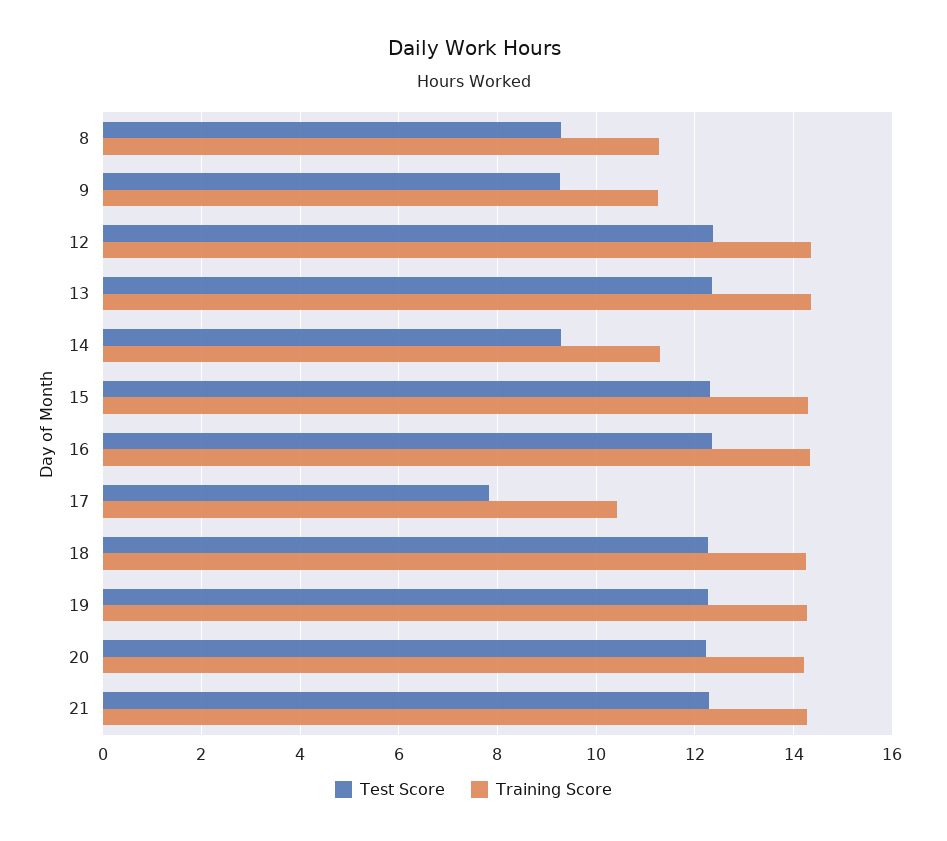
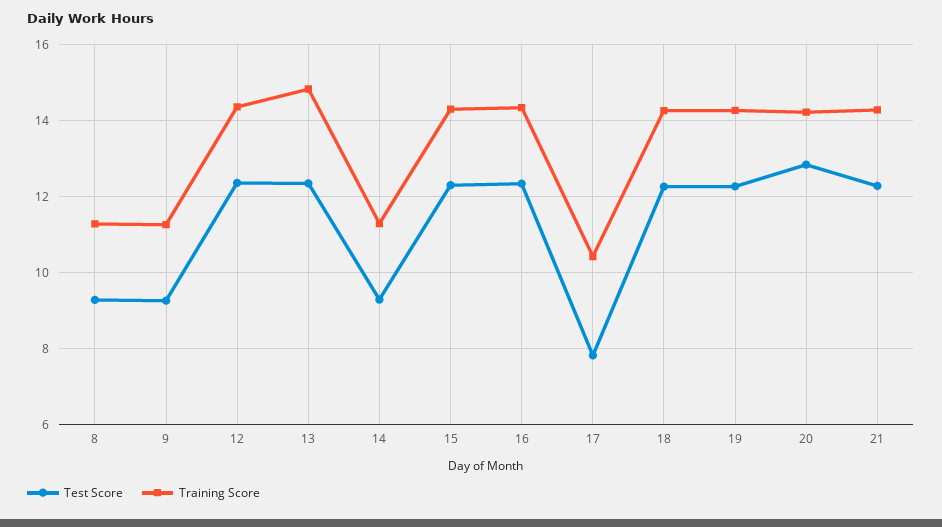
  {
    "Test Score": {
      "8": 9.2,
      "9": 9.2,
      "12": 12.4,
      "13": 12.4,
      "14": 9.2,
      "15": 12.4,
      "16": 12.4,
      "17": 7.8,
      "18": 12.2,
      "19": 12.2,
-     "20": 12.2,
+     "20": 12.8,
      "21": 12.2
    },
    "Training Score": {
      "8": 11.2,
      "9": 11.2,
      "12": 14.4,
-     "13": 14.4,
+     "13": 14.8,
      "14": 11.2,
      "15": 14.4,
      "16": 14.4,
      "17": 10.4,
      "18": 14.2,
      "19": 14.2,
      "20": 14.2,
      "21": 14.2
    }
  }

